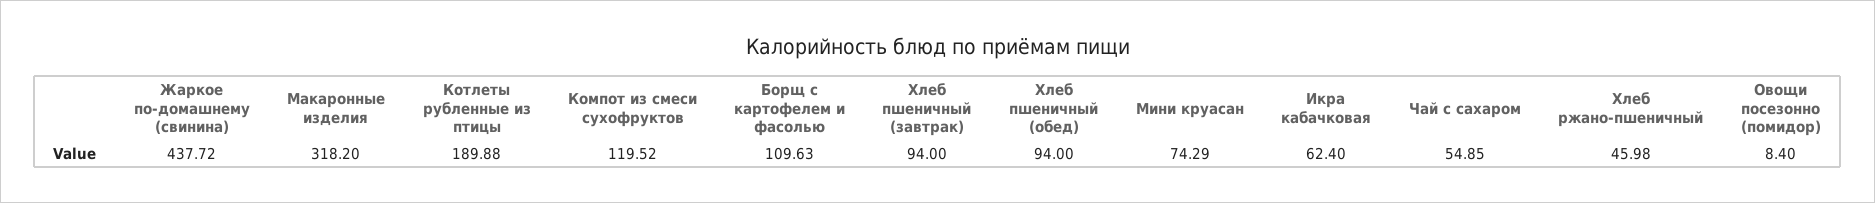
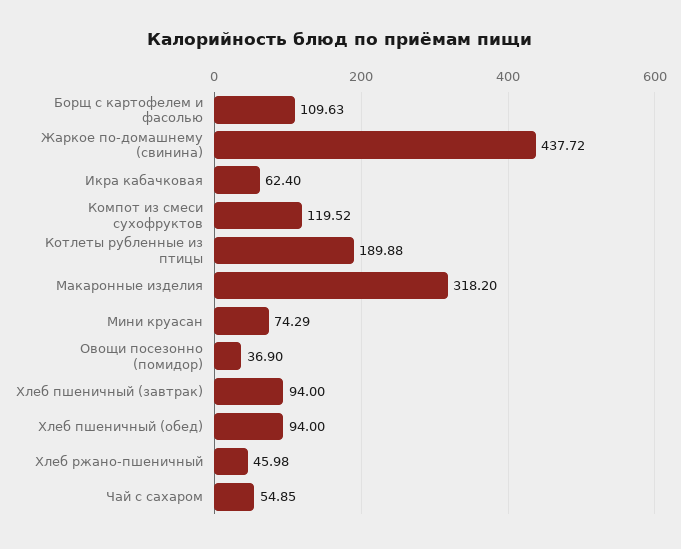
  {
    "Жаркое по-домашнему (свинина)": 437.72,
    "Макаронные изделия": 318.2,
    "Котлеты рубленные из птицы": 189.88,
    "Компот из смеси сухофруктов": 119.52,
    "Борщ с картофелем и фасолью": 109.63,
    "Хлеб пшеничный (завтрак)": 94,
    "Хлеб пшеничный (обед)": 94,
    "Мини круасан": 74.29,
    "Икра кабачковая": 62.4,
    "Чай с сахаром": 54.85,
    "Хлеб ржано-пшеничный": 45.98,
-   "Овощи посезонно (помидор)": 8.4
+   "Овощи посезонно (помидор)": 36.9
  }

